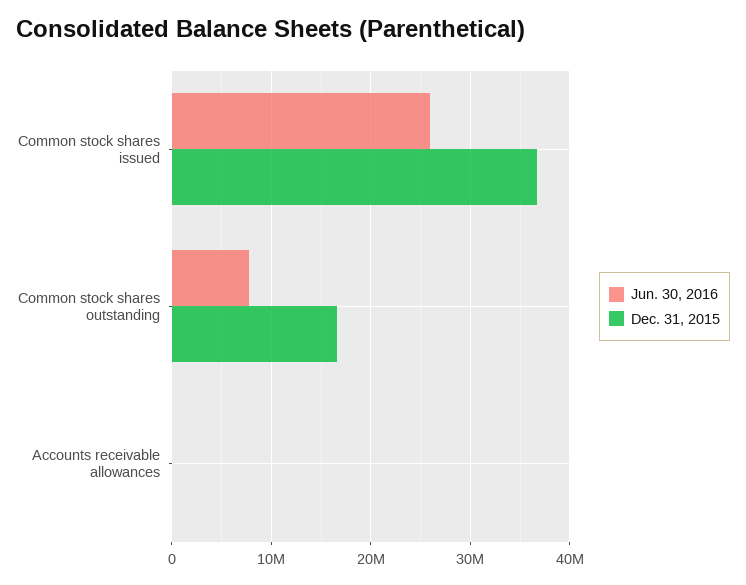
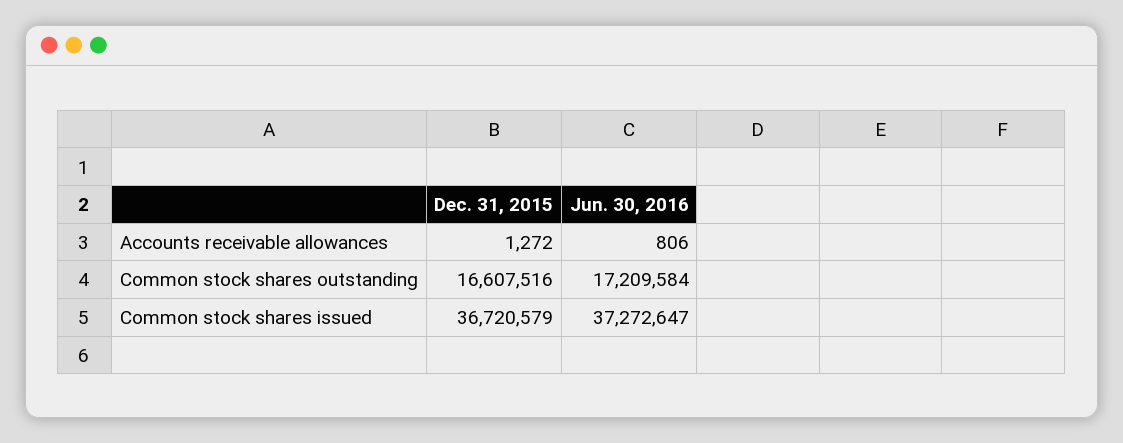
  {
    "Jun. 30, 2016": {
-     "Common stock shares issued": 26000000,
+     "Common stock shares issued": 37272647,
-     "Common stock shares outstanding": 8000000,
+     "Common stock shares outstanding": 17209584,
      "Accounts receivable allowances": 806
    },
    "Dec. 31, 2015": {
      "Common stock shares issued": 36720579,
      "Common stock shares outstanding": 16607516,
      "Accounts receivable allowances": 1272
    }
  }

